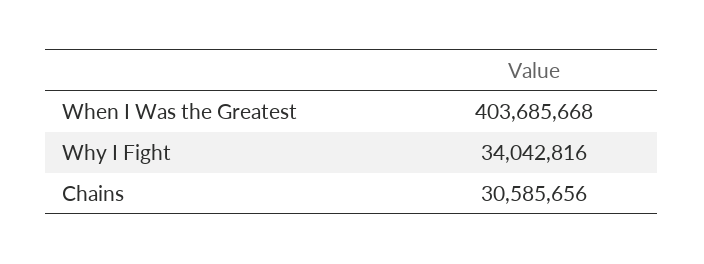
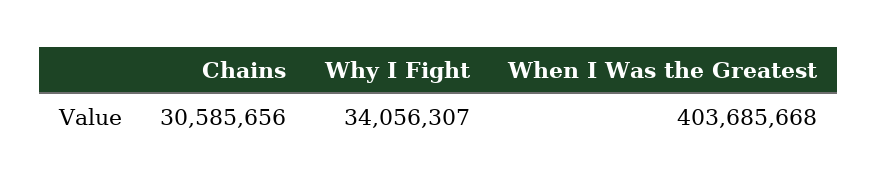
  {
    "When I Was the Greatest": 403685668,
-   "Why I Fight": 34042816,
+   "Why I Fight": 34056307,
    "Chains": 30585656
  }

